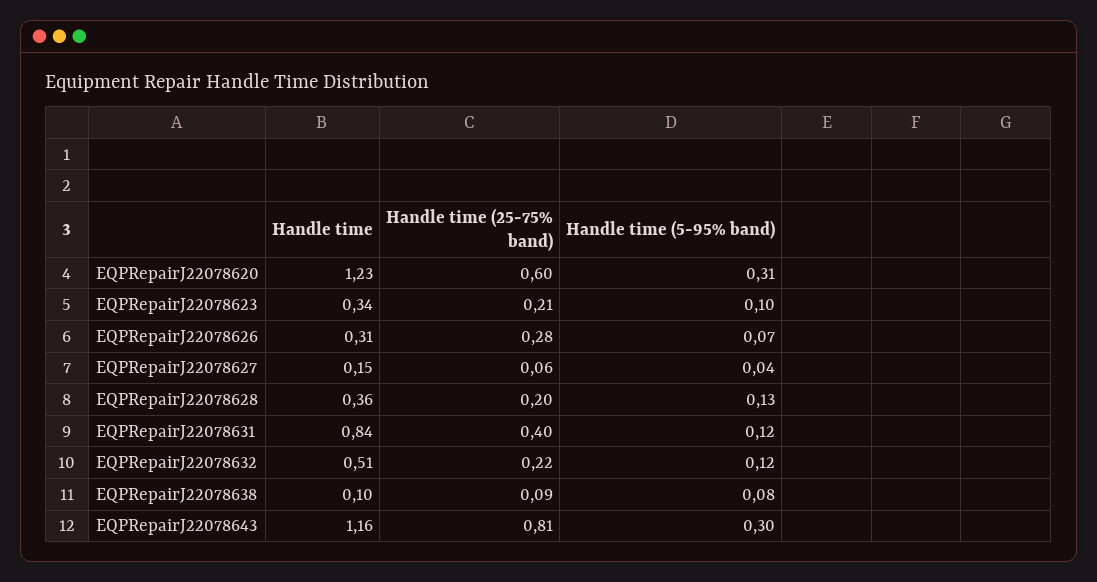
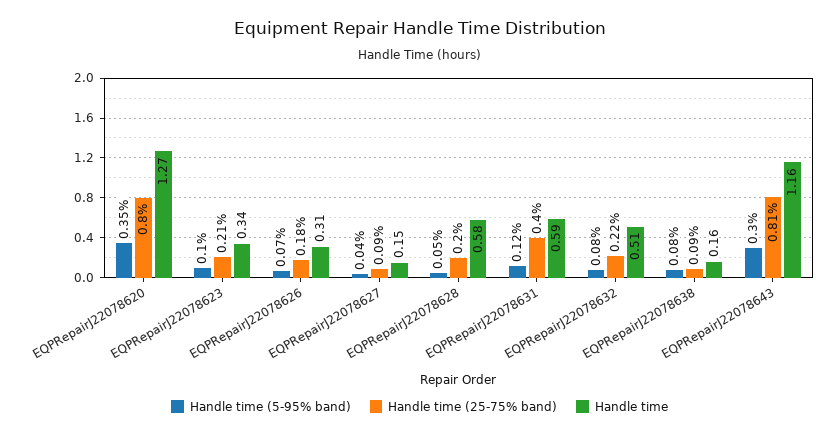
  {
    "Handle time": {
-     "EQPRepairJ22078620": 1.23,
+     "EQPRepairJ22078620": 1.27,
      "EQPRepairJ22078623": 0.34,
      "EQPRepairJ22078626": 0.31,
      "EQPRepairJ22078627": 0.15,
-     "EQPRepairJ22078628": 0.36,
+     "EQPRepairJ22078628": 0.58,
-     "EQPRepairJ22078631": 0.84,
+     "EQPRepairJ22078631": 0.59,
      "EQPRepairJ22078632": 0.51,
-     "EQPRepairJ22078638": 0.1,
+     "EQPRepairJ22078638": 0.16,
      "EQPRepairJ22078643": 1.16
    },
    "Handle time (25-75% band)": {
-     "EQPRepairJ22078620": 0.6,
+     "EQPRepairJ22078620": 0.8,
      "EQPRepairJ22078623": 0.21,
-     "EQPRepairJ22078626": 0.28,
+     "EQPRepairJ22078626": 0.18,
-     "EQPRepairJ22078627": 0.06,
+     "EQPRepairJ22078627": 0.09,
      "EQPRepairJ22078628": 0.2,
      "EQPRepairJ22078631": 0.4,
      "EQPRepairJ22078632": 0.22,
      "EQPRepairJ22078638": 0.09,
      "EQPRepairJ22078643": 0.81
    },
    "Handle time (5-95% band)": {
-     "EQPRepairJ22078620": 0.31,
+     "EQPRepairJ22078620": 0.35,
      "EQPRepairJ22078623": 0.1,
      "EQPRepairJ22078626": 0.07,
      "EQPRepairJ22078627": 0.04,
-     "EQPRepairJ22078628": 0.13,
+     "EQPRepairJ22078628": 0.05,
      "EQPRepairJ22078631": 0.12,
-     "EQPRepairJ22078632": 0.12,
+     "EQPRepairJ22078632": 0.08,
      "EQPRepairJ22078638": 0.08,
      "EQPRepairJ22078643": 0.3
    }
  }

